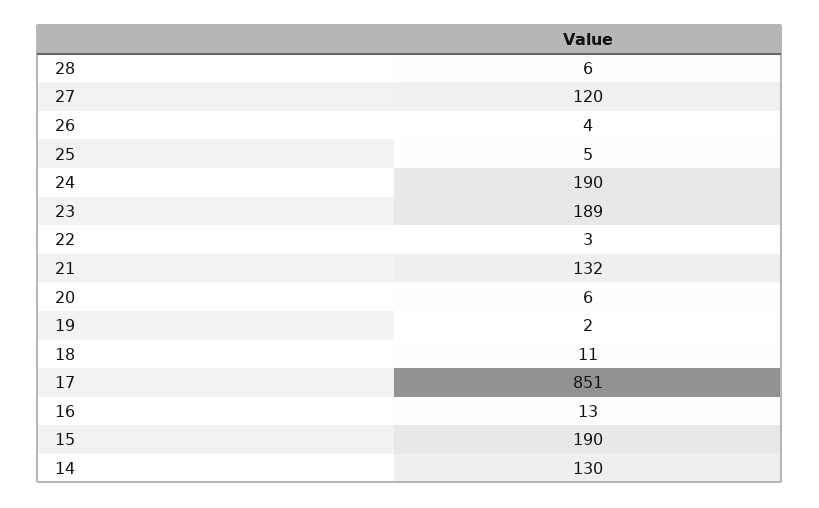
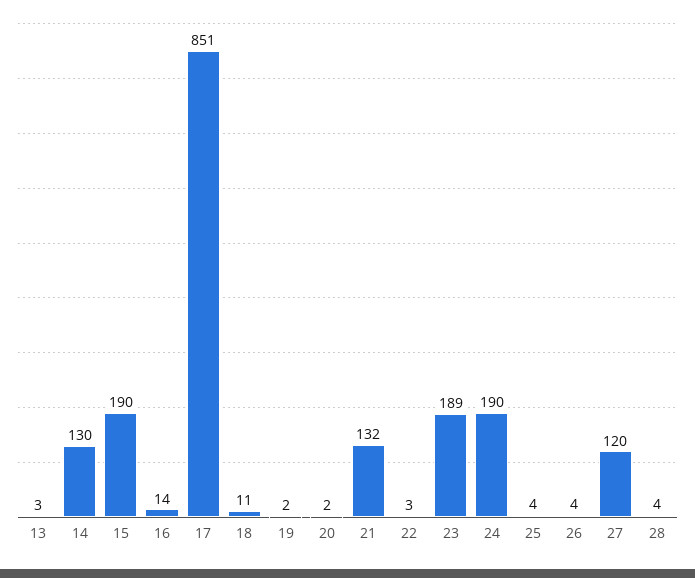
  {
-   "28": 6,
+   "28": 4,
    "27": 120,
    "26": 4,
-   "25": 5,
+   "25": 4,
    "24": 190,
    "23": 189,
    "22": 3,
    "21": 132,
-   "20": 6,
+   "20": 2,
    "19": 2,
    "18": 11,
    "17": 851,
-   "16": 13,
+   "16": 14,
    "15": 190,
-   "14": 130
+   "14": 130,
+   "13": 3
  }

